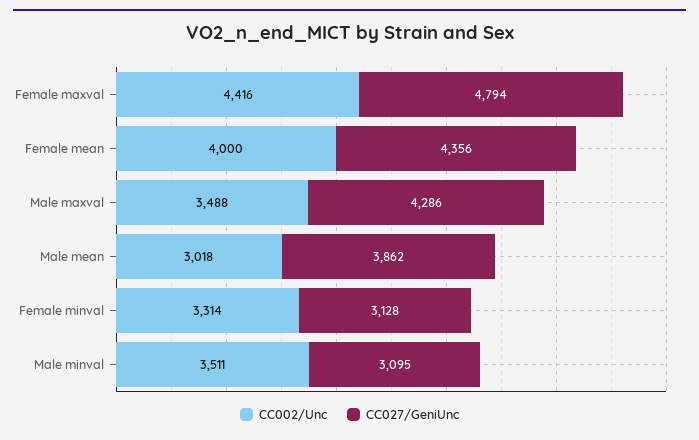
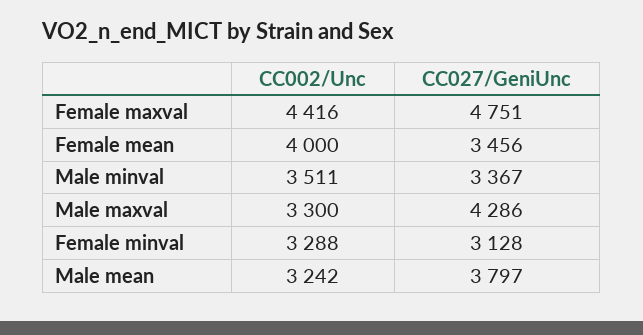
  {
    "CC002/Unc": {
      "Female maxval": 4416,
      "Female mean": 4000,
-     "Male maxval": 3488,
+     "Male maxval": 3300,
-     "Male mean": 3018,
+     "Male mean": 3242,
-     "Female minval": 3314,
+     "Female minval": 3288,
      "Male minval": 3511
    },
    "CC027/GeniUnc": {
-     "Female maxval": 4794,
+     "Female maxval": 4751,
-     "Female mean": 4356,
+     "Female mean": 3456,
      "Male maxval": 4286,
-     "Male mean": 3862,
+     "Male mean": 3797,
      "Female minval": 3128,
-     "Male minval": 3095
+     "Male minval": 3367
    }
  }

